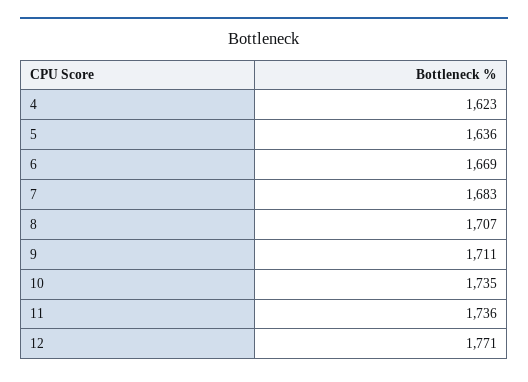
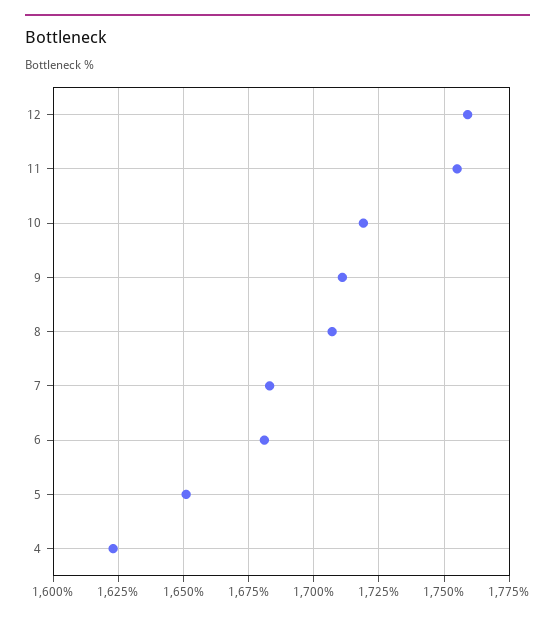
  {
    "4": 1623,
-   "5": 1636,
+   "5": 1650,
-   "6": 1669,
+   "6": 1680,
    "7": 1683,
    "8": 1707,
    "9": 1711,
-   "10": 1735,
+   "10": 1720,
-   "11": 1736,
+   "11": 1755,
-   "12": 1771
+   "12": 1760
  }

